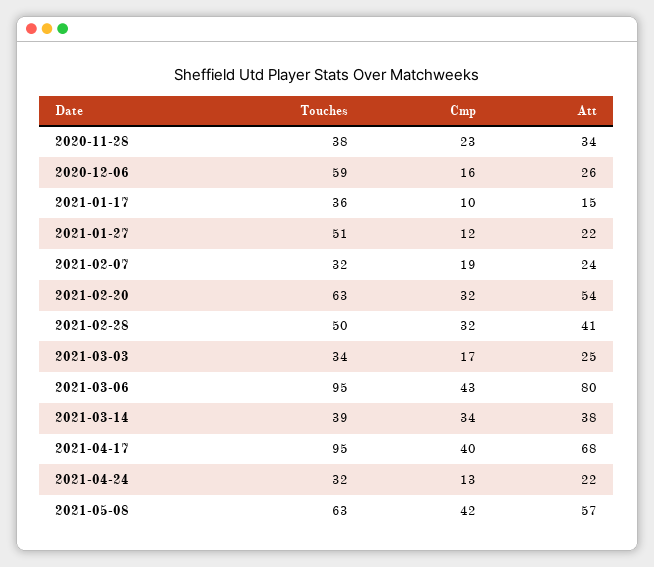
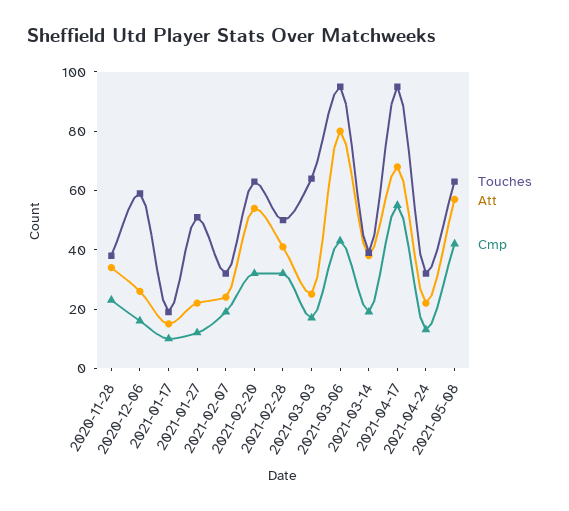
  {
    "Touches": {
      "2020-11-28": 38,
      "2020-12-06": 59,
-     "2021-01-17": 36,
+     "2021-01-17": 20,
      "2021-01-27": 51,
      "2021-02-07": 32,
      "2021-02-20": 63,
      "2021-02-28": 50,
-     "2021-03-03": 34,
+     "2021-03-03": 65,
      "2021-03-06": 95,
      "2021-03-14": 39,
      "2021-04-17": 95,
      "2021-04-24": 32,
      "2021-05-08": 63
    },
    "Cmp": {
      "2020-11-28": 23,
      "2020-12-06": 16,
      "2021-01-17": 10,
      "2021-01-27": 12,
      "2021-02-07": 19,
      "2021-02-20": 32,
      "2021-02-28": 32,
      "2021-03-03": 17,
      "2021-03-06": 43,
-     "2021-03-14": 34,
+     "2021-03-14": 20,
-     "2021-04-17": 40,
+     "2021-04-17": 55,
      "2021-04-24": 13,
      "2021-05-08": 42
    },
    "Att": {
      "2020-11-28": 34,
      "2020-12-06": 26,
      "2021-01-17": 15,
      "2021-01-27": 22,
      "2021-02-07": 24,
      "2021-02-20": 54,
      "2021-02-28": 41,
      "2021-03-03": 25,
      "2021-03-06": 80,
      "2021-03-14": 38,
      "2021-04-17": 68,
      "2021-04-24": 22,
      "2021-05-08": 57
    }
  }

